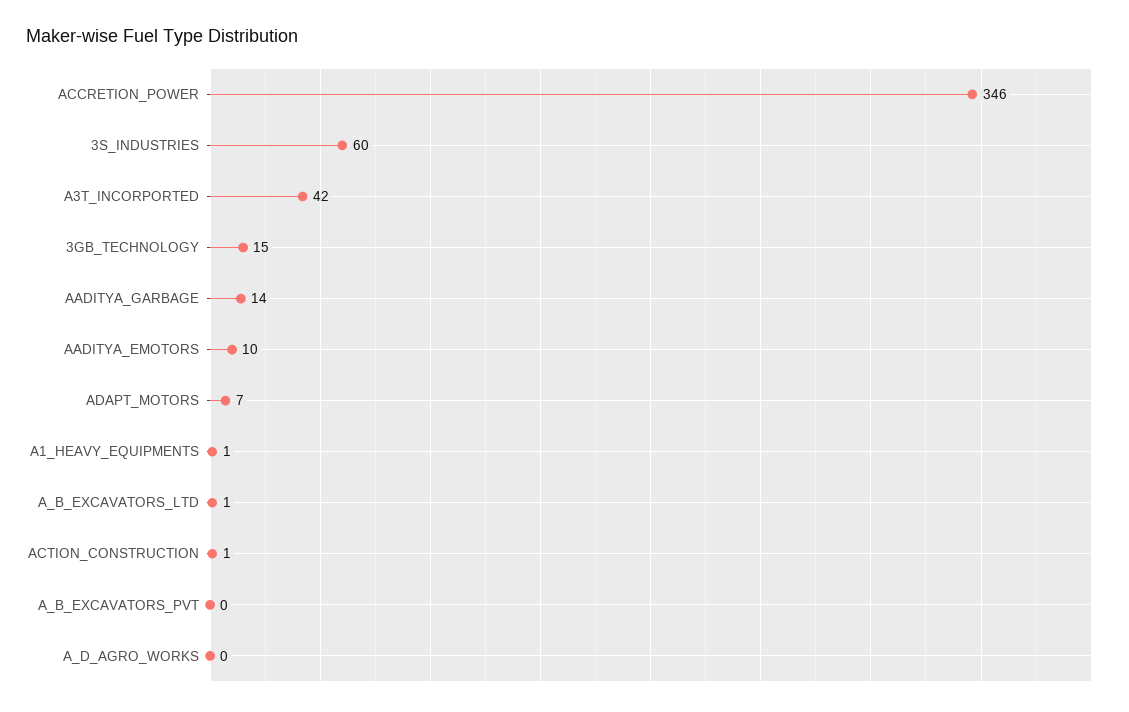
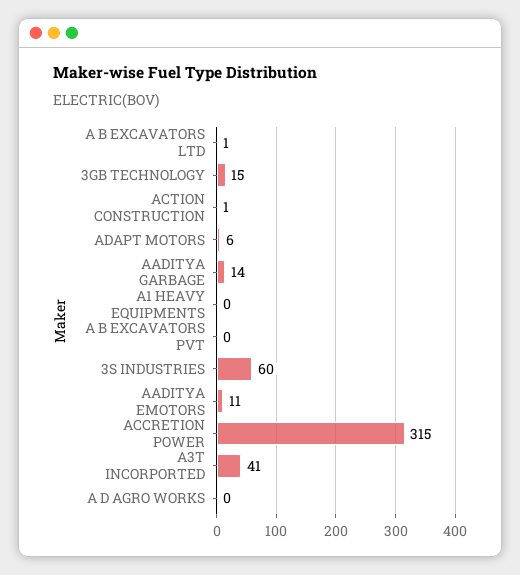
  {
-   "ACCRETION_POWER": 346,
+   "ACCRETION_POWER": 315,
    "3S_INDUSTRIES": 60,
-   "A3T_INCORPORTED": 42,
+   "A3T_INCORPORTED": 41,
    "3GB_TECHNOLOGY": 15,
    "AADITYA_GARBAGE": 14,
-   "AADITYA_EMOTORS": 10,
+   "AADITYA_EMOTORS": 11,
-   "ADAPT_MOTORS": 7,
+   "ADAPT_MOTORS": 6,
-   "A1_HEAVY_EQUIPMENTS": 1,
+   "A1_HEAVY_EQUIPMENTS": 0,
    "A_B_EXCAVATORS_LTD": 1,
    "ACTION_CONSTRUCTION": 1,
    "A_B_EXCAVATORS_PVT": 0,
    "A_D_AGRO_WORKS": 0
  }

